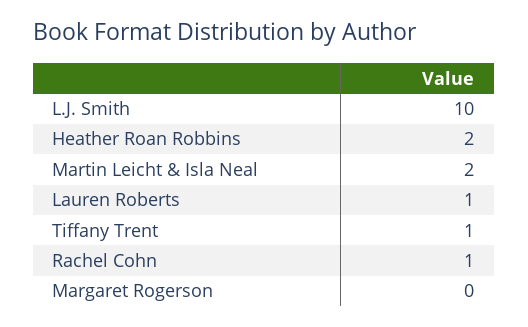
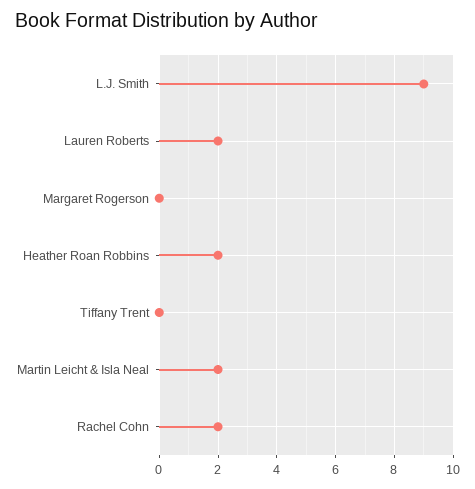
  {
-   "L.J. Smith": 10,
+   "L.J. Smith": 9,
    "Heather Roan Robbins": 2,
    "Martin Leicht & Isla Neal": 2,
-   "Lauren Roberts": 1,
+   "Lauren Roberts": 2,
-   "Tiffany Trent": 1,
+   "Tiffany Trent": 0,
-   "Rachel Cohn": 1,
+   "Rachel Cohn": 2,
    "Margaret Rogerson": 0
  }

